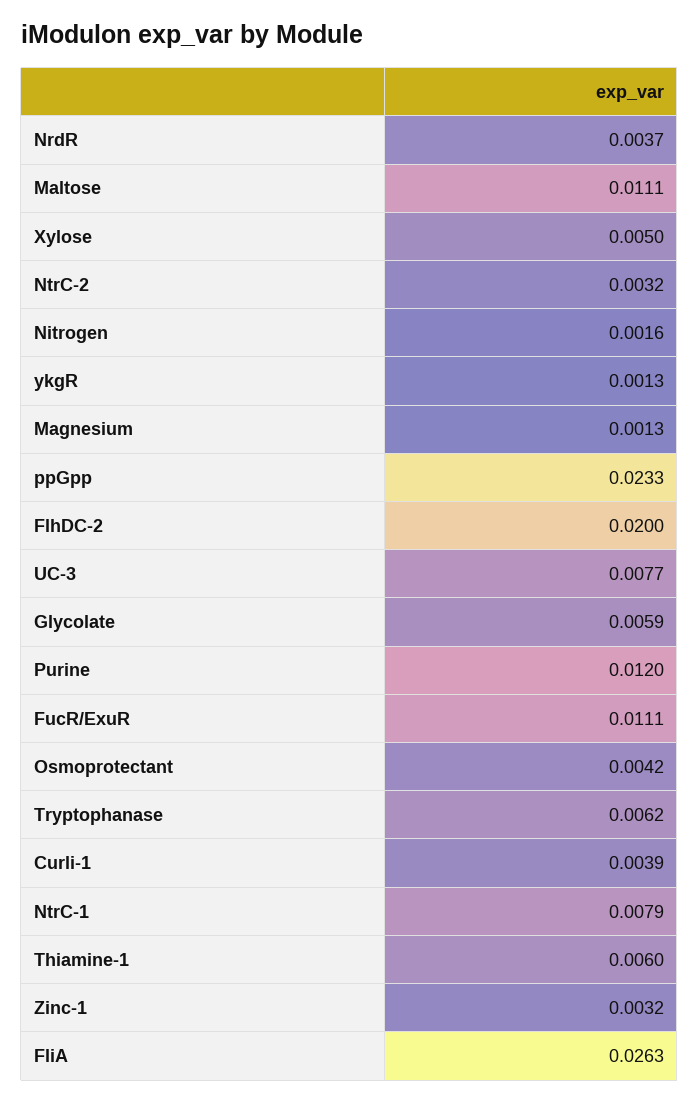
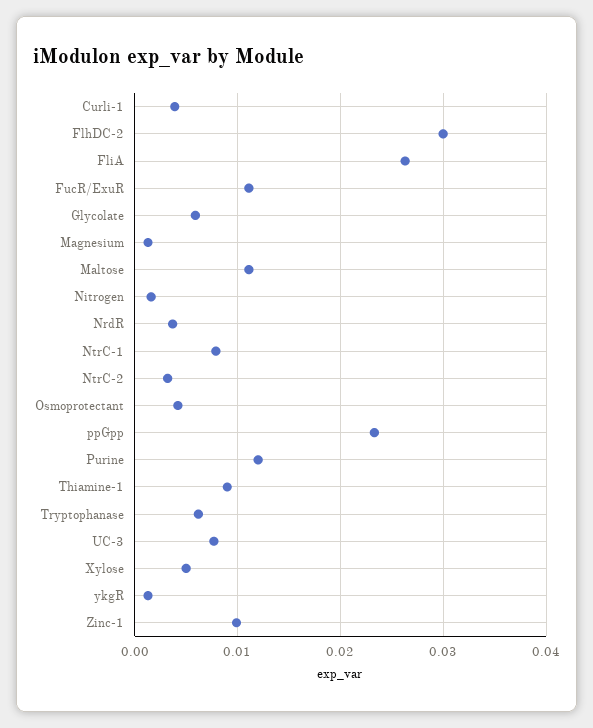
  {
    "NrdR": 0.0037,
    "Maltose": 0.0111,
    "Xylose": 0.005,
    "NtrC-2": 0.0032,
    "Nitrogen": 0.0016,
    "ykgR": 0.0013,
    "Magnesium": 0.0013,
    "ppGpp": 0.0233,
-   "FlhDC-2": 0.02,
+   "FlhDC-2": 0.03,
    "UC-3": 0.0077,
    "Glycolate": 0.0059,
    "Purine": 0.012,
    "FucR/ExuR": 0.0111,
    "Osmoprotectant": 0.0042,
    "Tryptophanase": 0.0062,
    "Curli-1": 0.0039,
    "NtrC-1": 0.0079,
-   "Thiamine-1": 0.006,
+   "Thiamine-1": 0.009,
-   "Zinc-1": 0.0032,
+   "Zinc-1": 0.01,
    "FliA": 0.0263
  }

